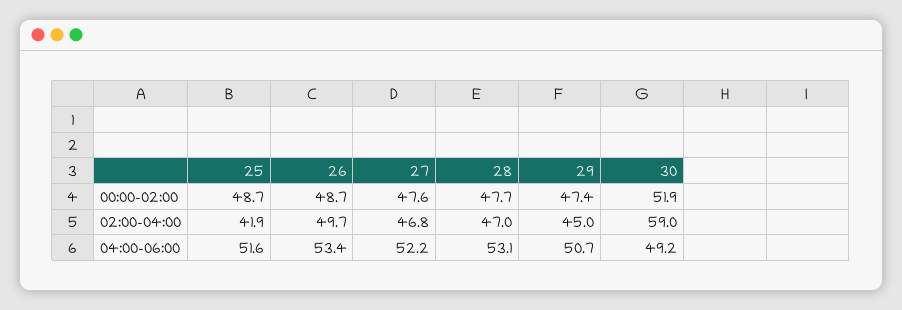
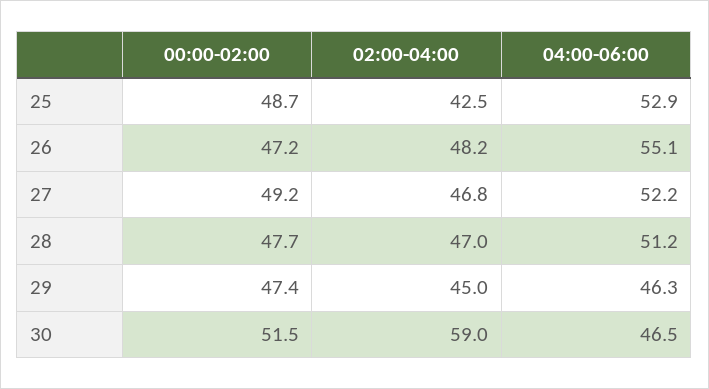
  {
    "25": {
      "00:00-02:00": 48.7,
-     "02:00-04:00": 41.9,
+     "02:00-04:00": 42.5,
-     "04:00-06:00": 51.6
+     "04:00-06:00": 52.9
    },
    "26": {
-     "00:00-02:00": 48.7,
+     "00:00-02:00": 47.2,
-     "02:00-04:00": 49.7,
+     "02:00-04:00": 48.2,
-     "04:00-06:00": 53.4
+     "04:00-06:00": 55.1
    },
    "27": {
-     "00:00-02:00": 47.6,
+     "00:00-02:00": 49.2,
      "02:00-04:00": 46.8,
      "04:00-06:00": 52.2
    },
    "28": {
      "00:00-02:00": 47.7,
      "02:00-04:00": 47,
-     "04:00-06:00": 53.1
+     "04:00-06:00": 51.2
    },
    "29": {
      "00:00-02:00": 47.4,
      "02:00-04:00": 45,
-     "04:00-06:00": 50.7
+     "04:00-06:00": 46.3
    },
    "30": {
-     "00:00-02:00": 51.9,
+     "00:00-02:00": 51.5,
      "02:00-04:00": 59,
-     "04:00-06:00": 49.2
+     "04:00-06:00": 46.5
    }
  }

